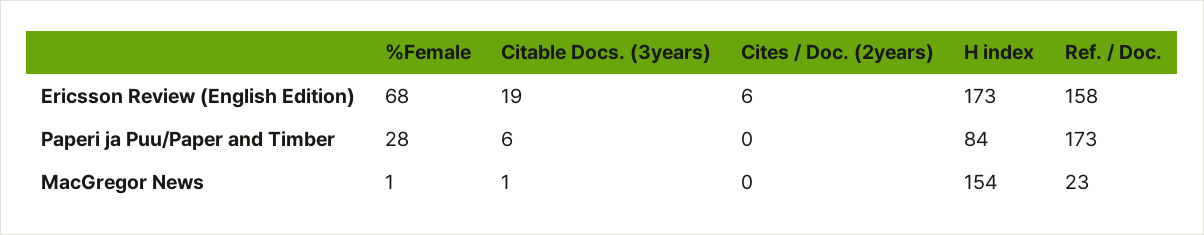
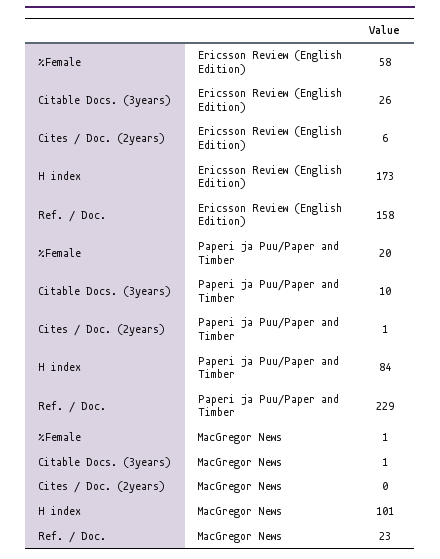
  {
    "%Female": {
-     "Ericsson Review (English Edition)": 68,
+     "Ericsson Review (English Edition)": 58,
-     "Paperi ja Puu/Paper and Timber": 28,
+     "Paperi ja Puu/Paper and Timber": 20,
      "MacGregor News": 1
    },
    "Citable Docs. (3years)": {
-     "Ericsson Review (English Edition)": 19,
+     "Ericsson Review (English Edition)": 26,
-     "Paperi ja Puu/Paper and Timber": 6,
+     "Paperi ja Puu/Paper and Timber": 10,
      "MacGregor News": 1
    },
    "Cites / Doc. (2years)": {
      "Ericsson Review (English Edition)": 6,
-     "Paperi ja Puu/Paper and Timber": 0,
+     "Paperi ja Puu/Paper and Timber": 1,
      "MacGregor News": 0
    },
    "H index": {
      "Ericsson Review (English Edition)": 173,
      "Paperi ja Puu/Paper and Timber": 84,
-     "MacGregor News": 154
+     "MacGregor News": 101
    },
    "Ref. / Doc.": {
      "Ericsson Review (English Edition)": 158,
-     "Paperi ja Puu/Paper and Timber": 173,
+     "Paperi ja Puu/Paper and Timber": 229,
      "MacGregor News": 23
    }
  }

